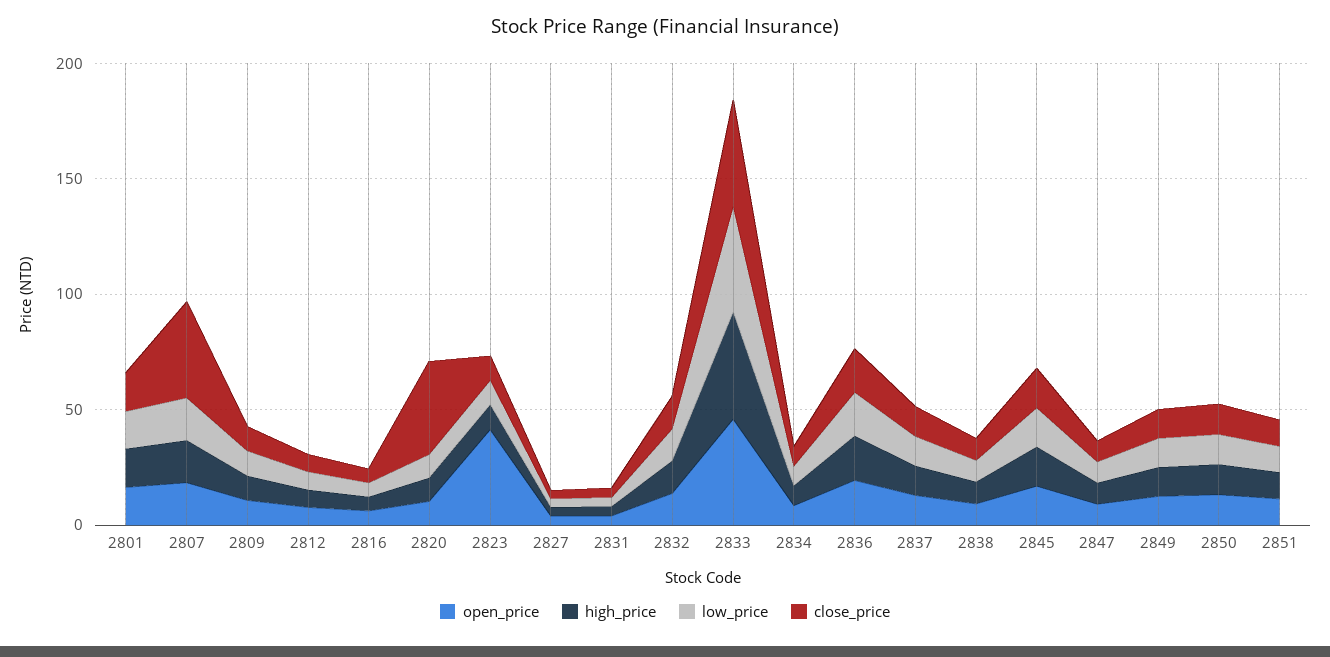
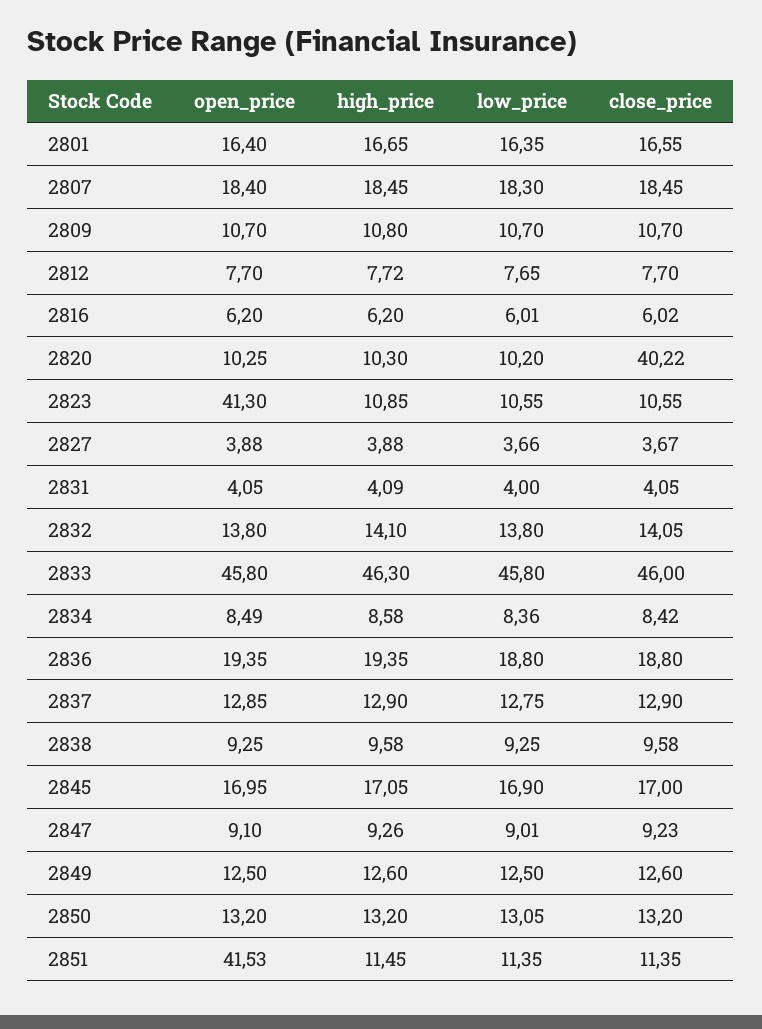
  {
    "open_price": {
      "2801": 16.4,
      "2807": 18.4,
      "2809": 10.7,
      "2812": 7.7,
      "2816": 6.2,
      "2820": 10.25,
      "2823": 41.3,
      "2827": 3.88,
      "2831": 4.05,
      "2832": 13.8,
      "2833": 45.8,
      "2834": 8.49,
      "2836": 19.35,
      "2837": 12.85,
      "2838": 9.25,
      "2845": 16.95,
      "2847": 9.1,
      "2849": 12.5,
      "2850": 13.2,
-     "2851": 10
+     "2851": 41.53
    },
    "high_price": {
      "2801": 16.65,
      "2807": 18.45,
      "2809": 10.8,
      "2812": 7.72,
      "2816": 6.2,
      "2820": 10.3,
      "2823": 10.85,
      "2827": 3.88,
      "2831": 4.09,
      "2832": 14.1,
      "2833": 46.3,
      "2834": 8.58,
      "2836": 19.35,
      "2837": 12.9,
      "2838": 9.58,
      "2845": 17.05,
      "2847": 9.26,
      "2849": 12.6,
      "2850": 13.2,
      "2851": 11.45
    },
    "low_price": {
      "2801": 16.35,
      "2807": 18.3,
      "2809": 10.7,
      "2812": 7.65,
      "2816": 6.01,
      "2820": 10.2,
      "2823": 10.55,
      "2827": 3.66,
      "2831": 4,
      "2832": 13.8,
      "2833": 45.8,
      "2834": 8.36,
      "2836": 18.8,
      "2837": 12.75,
      "2838": 9.25,
      "2845": 16.9,
      "2847": 9.01,
      "2849": 12.5,
      "2850": 13.05,
      "2851": 11.35
    },
    "close_price": {
      "2801": 16.55,
-     "2807": 40,
+     "2807": 18.45,
      "2809": 10.7,
      "2812": 7.7,
      "2816": 6.02,
      "2820": 40.22,
      "2823": 10.55,
      "2827": 3.67,
      "2831": 4.05,
      "2832": 14.05,
      "2833": 46,
      "2834": 8.42,
      "2836": 18.8,
      "2837": 12.9,
      "2838": 9.58,
      "2845": 17,
      "2847": 9.23,
      "2849": 12.6,
      "2850": 13.2,
      "2851": 11.35
    }
  }

